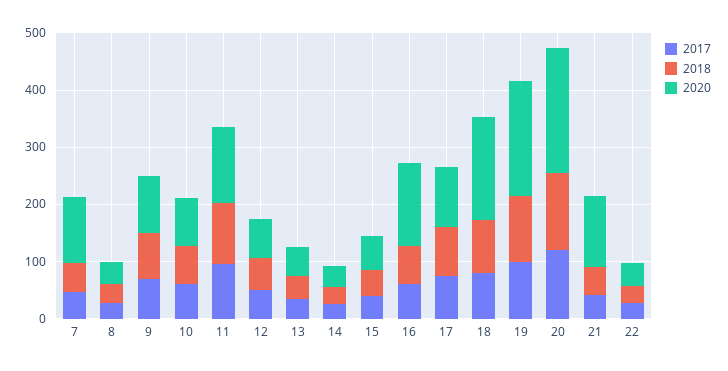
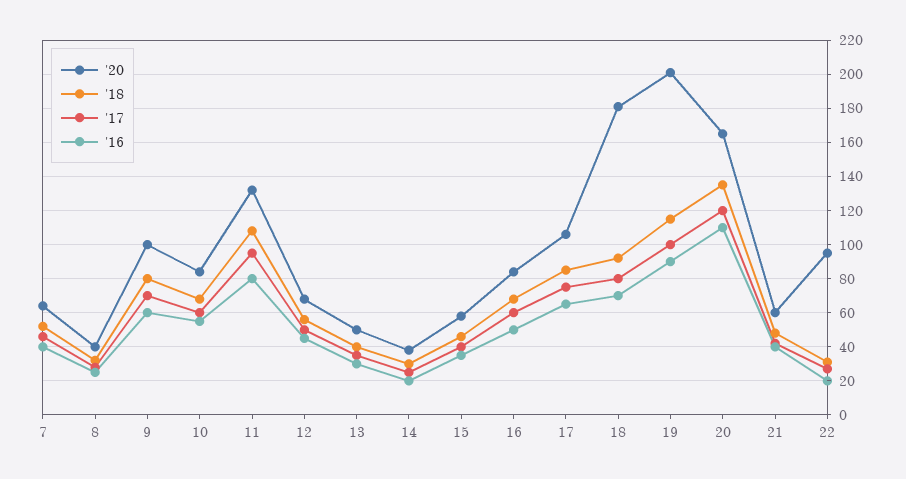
  {
    "2017": {
      "7": 45,
      "8": 30,
      "9": 70,
      "10": 60,
      "11": 95,
      "12": 50,
      "13": 35,
      "14": 25,
      "15": 40,
      "16": 60,
      "17": 75,
      "18": 80,
      "19": 100,
      "20": 120,
      "21": 40,
      "22": 25
    },
    "2018": {
      "7": 50,
      "8": 30,
      "9": 80,
      "10": 70,
      "11": 110,
      "12": 55,
      "13": 40,
      "14": 30,
      "15": 45,
      "16": 70,
      "17": 85,
      "18": 90,
      "19": 115,
      "20": 135,
      "21": 50,
      "22": 30
    },
    "2020": {
-     "7": 120,
+     "7": 65,
      "8": 40,
      "9": 100,
      "10": 85,
      "11": 130,
      "12": 70,
      "13": 50,
      "14": 40,
      "15": 60,
-     "16": 140,
+     "16": 85,
      "17": 105,
      "18": 180,
      "19": 200,
-     "20": 220,
+     "20": 165,
-     "21": 120,
+     "21": 60,
-     "22": 40
+     "22": 95
-   }
+   },
+   "'16": {
+     "7": 40,
+     "8": 25,
+     "9": 60,
+     "10": 55,
+     "11": 80,
+     "12": 45,
+     "13": 30,
+     "14": 20,
+     "15": 35,
+     "16": 50,
+     "17": 65,
+     "18": 70,
+     "19": 90,
+     "20": 110,
+     "21": 40,
+     "22": 20
+   }
  }

